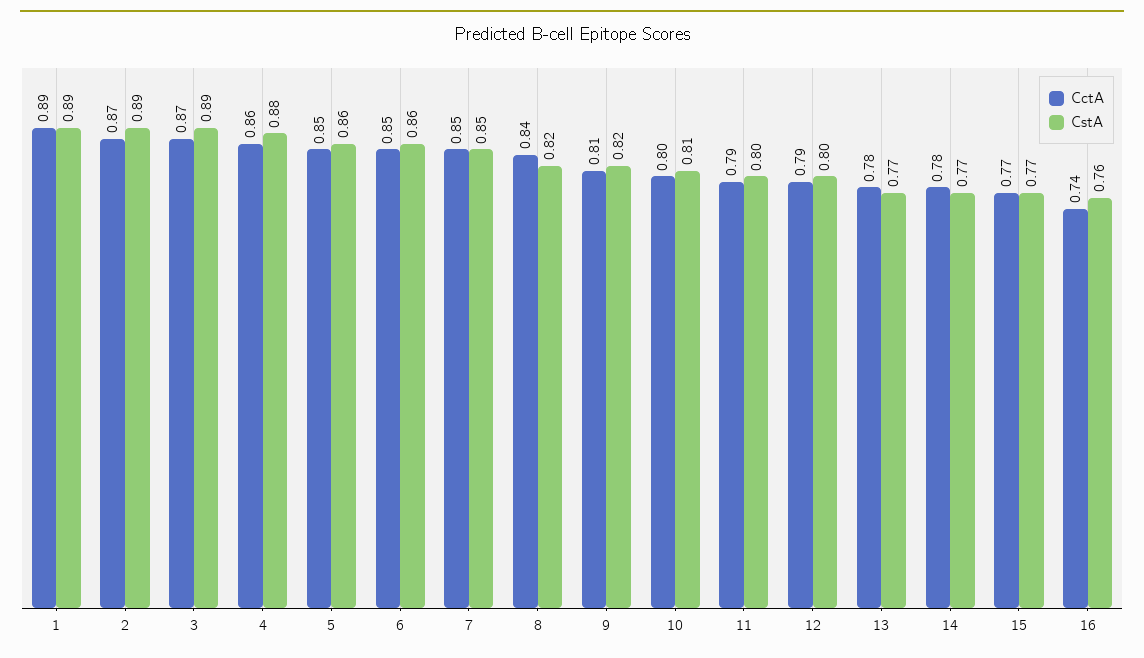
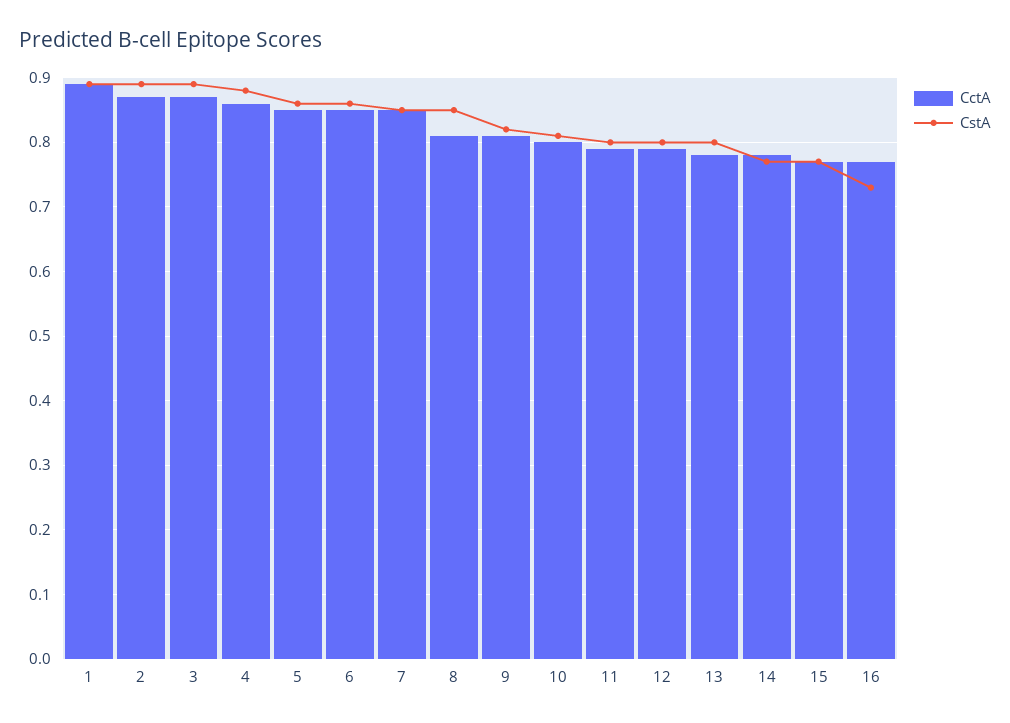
  {
    "CctA": {
      "1": 0.89,
      "2": 0.87,
      "3": 0.87,
      "4": 0.86,
      "5": 0.85,
      "6": 0.85,
      "7": 0.85,
-     "8": 0.84,
+     "8": 0.81,
      "9": 0.81,
      "10": 0.8,
      "11": 0.79,
      "12": 0.79,
      "13": 0.78,
      "14": 0.78,
      "15": 0.77,
-     "16": 0.74
+     "16": 0.77
    },
    "CstA": {
      "1": 0.89,
      "2": 0.89,
      "3": 0.89,
      "4": 0.88,
      "5": 0.86,
      "6": 0.86,
      "7": 0.85,
-     "8": 0.82,
+     "8": 0.85,
      "9": 0.82,
      "10": 0.81,
      "11": 0.8,
      "12": 0.8,
-     "13": 0.77,
+     "13": 0.8,
      "14": 0.77,
      "15": 0.77,
-     "16": 0.76
+     "16": 0.73
    }
  }

